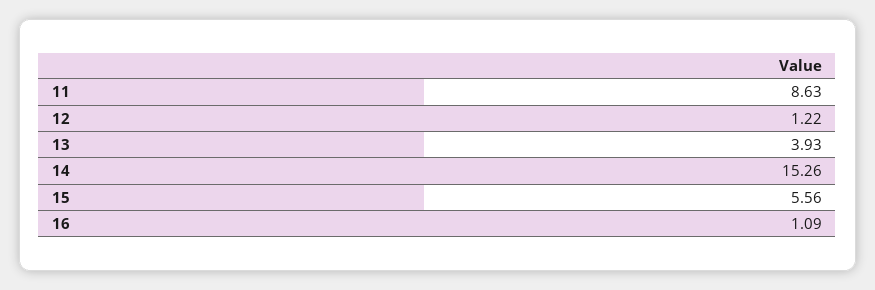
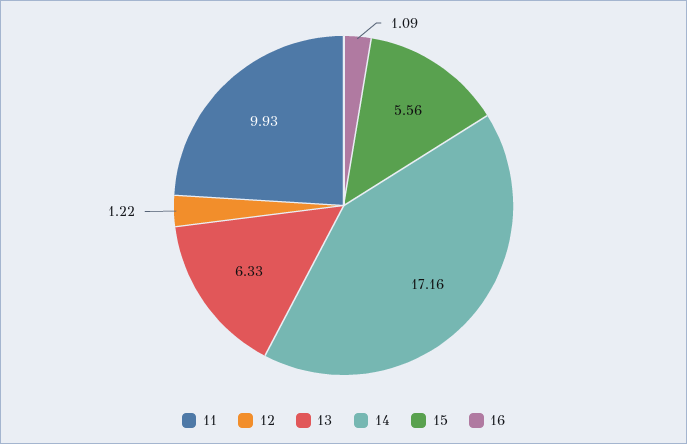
  {
-   "11": 8.63,
+   "11": 9.93,
    "12": 1.22,
-   "13": 3.93,
+   "13": 6.33,
-   "14": 15.26,
+   "14": 17.16,
    "15": 5.56,
    "16": 1.09
  }

